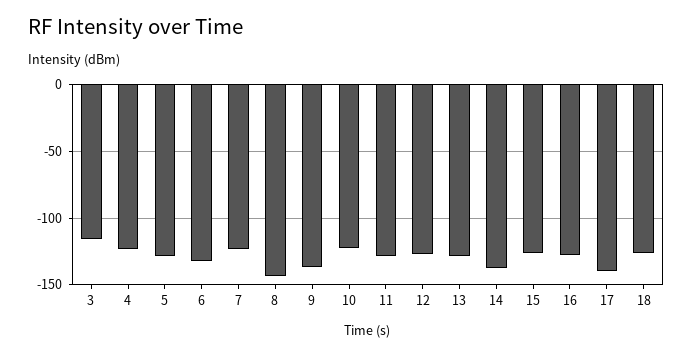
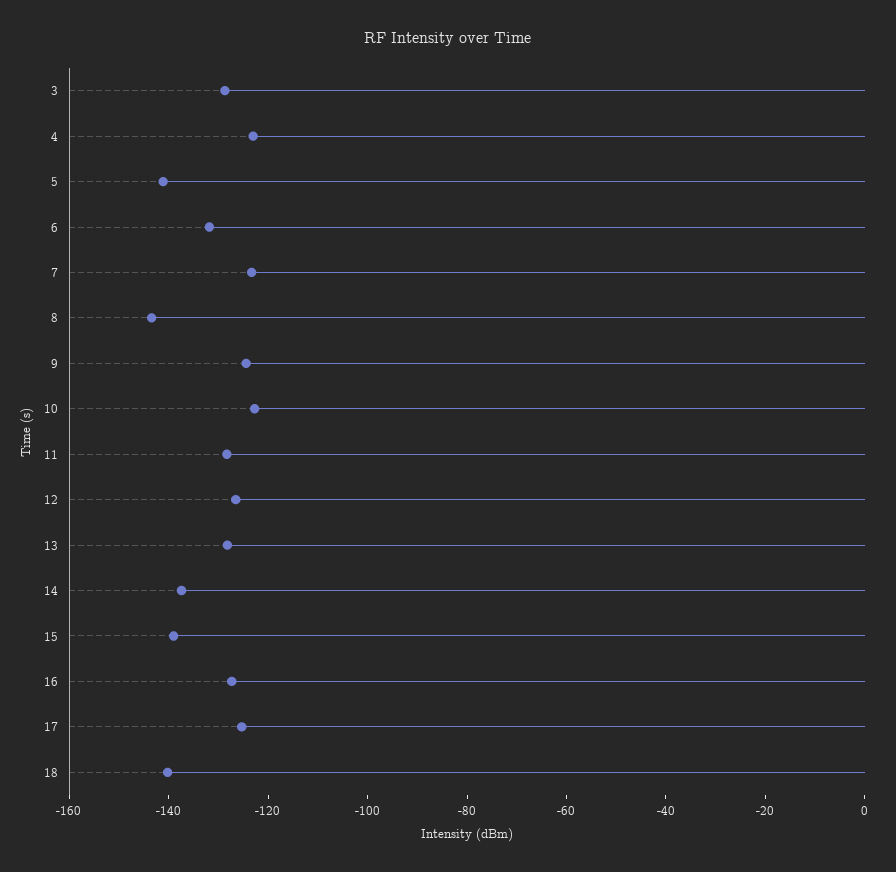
  {
-   "3": -115,
+   "3": -130,
    "4": -125,
-   "5": -130,
+   "5": -140,
    "6": -130,
    "7": -125,
    "8": -145,
-   "9": -135,
+   "9": -125,
    "10": -125,
    "11": -130,
    "12": -125,
    "13": -130,
    "14": -135,
-   "15": -125,
+   "15": -140,
    "16": -125,
-   "17": -140,
+   "17": -125,
-   "18": -125
+   "18": -140
  }

